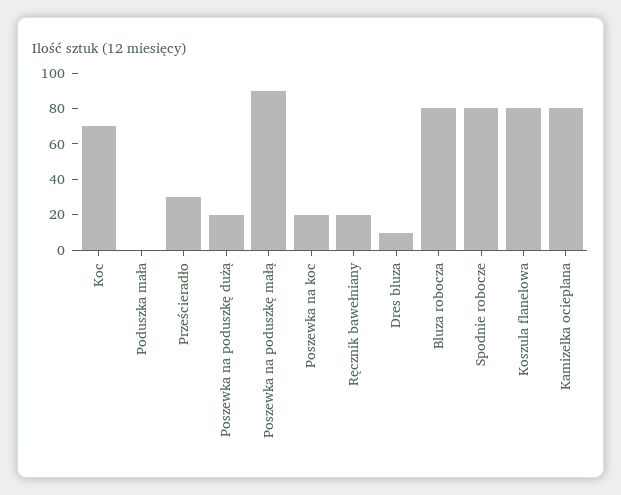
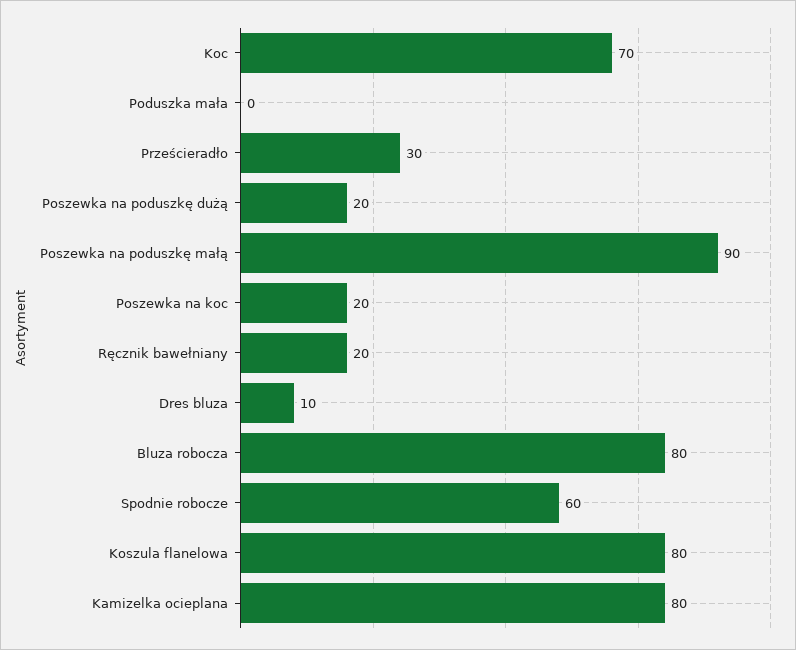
  {
    "Koc": 70,
    "Poduszka mała": 0,
    "Prześcieradło": 30,
    "Poszewka na poduszkę dużą": 20,
    "Poszewka na poduszkę małą": 90,
    "Poszewka na koc": 20,
    "Ręcznik bawełniany": 20,
    "Dres bluza": 10,
    "Bluza robocza": 80,
-   "Spodnie robocze": 80,
+   "Spodnie robocze": 60,
    "Koszula flanelowa": 80,
    "Kamizelka ocieplana": 80
  }

